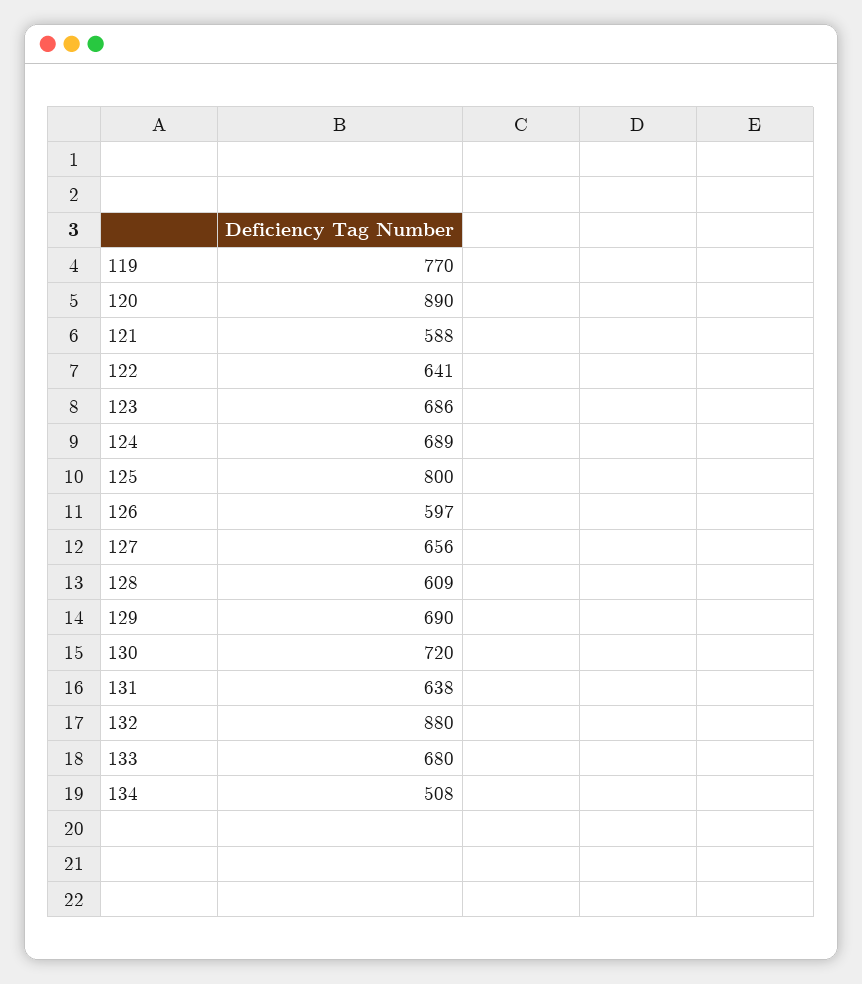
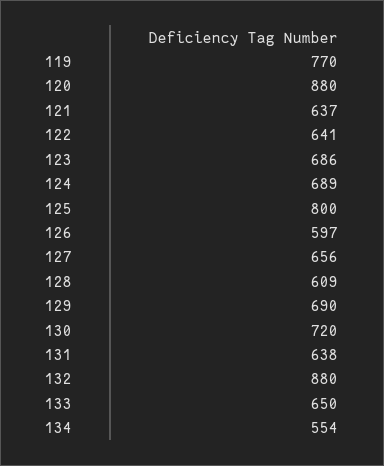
  {
    "119": 770,
-   "120": 890,
+   "120": 880,
-   "121": 588,
+   "121": 637,
    "122": 641,
    "123": 686,
    "124": 689,
    "125": 800,
    "126": 597,
    "127": 656,
    "128": 609,
    "129": 690,
    "130": 720,
    "131": 638,
    "132": 880,
-   "133": 680,
+   "133": 650,
-   "134": 508
+   "134": 554
  }

